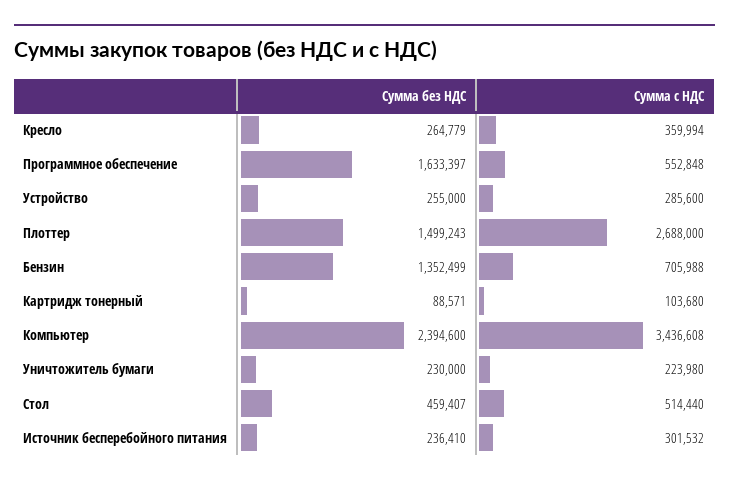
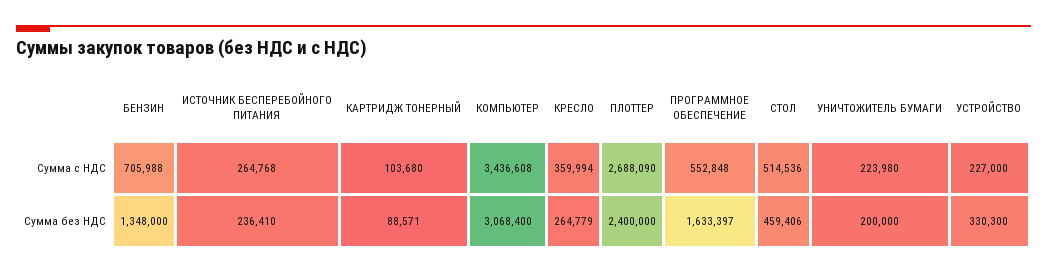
  {
    "Сумма без НДС": {
      "Кресло": 264779,
      "Программное обеспечение": 1633397,
-     "Устройство": 255000,
+     "Устройство": 330300,
-     "Плоттер": 1499243,
+     "Плоттер": 2400000,
-     "Бензин": 1352499,
+     "Бензин": 1348000,
      "Картридж тонерный": 88571,
-     "Компьютер": 2394600,
+     "Компьютер": 3068400,
-     "Уничтожитель бумаги": 230000,
+     "Уничтожитель бумаги": 200000,
-     "Стол": 459407,
+     "Стол": 459406,
      "Источник бесперебойного питания": 236410
    },
    "Сумма с НДС": {
      "Кресло": 359994,
      "Программное обеспечение": 552848,
-     "Устройство": 285600,
+     "Устройство": 227000,
-     "Плоттер": 2688000,
+     "Плоттер": 2688090,
      "Бензин": 705988,
      "Картридж тонерный": 103680,
      "Компьютер": 3436608,
      "Уничтожитель бумаги": 223980,
-     "Стол": 514440,
+     "Стол": 514536,
-     "Источник бесперебойного питания": 301532
+     "Источник бесперебойного питания": 264768
    }
  }

